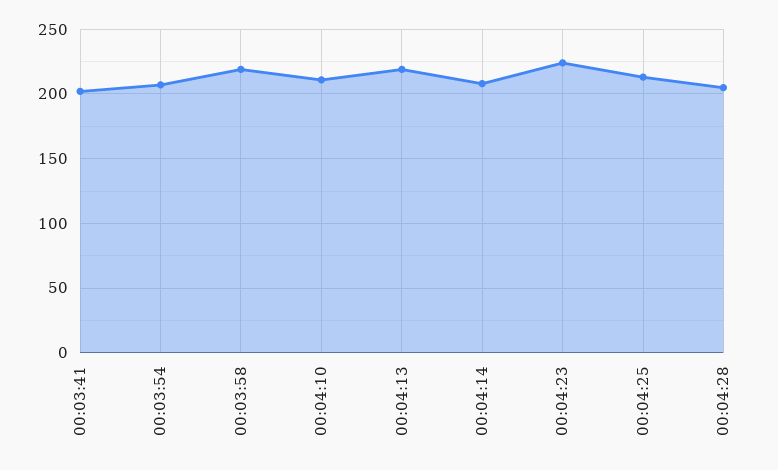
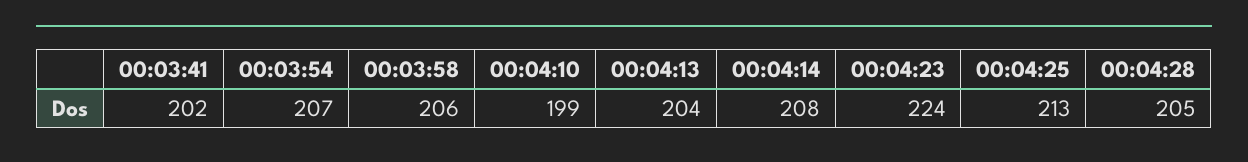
  {
    "00:03:41": 202,
    "00:03:54": 207,
-   "00:03:58": 220,
+   "00:03:58": 206,
-   "00:04:10": 210,
+   "00:04:10": 199,
-   "00:04:13": 220,
+   "00:04:13": 204,
    "00:04:14": 208,
    "00:04:23": 224,
    "00:04:25": 213,
    "00:04:28": 205
  }

